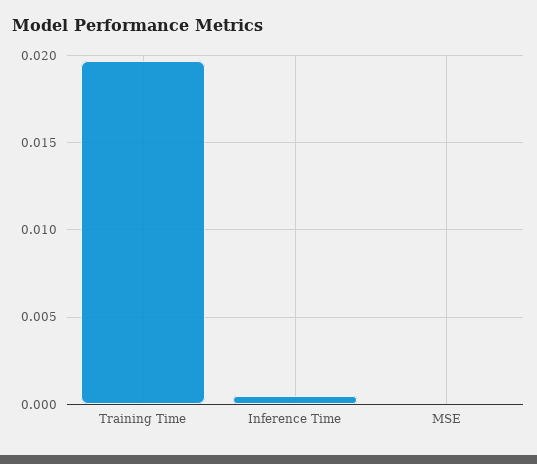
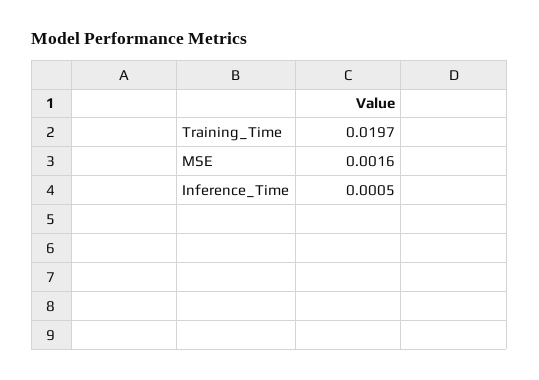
  {
    "Training Time": 0.0197,
    "Inference Time": 0.0005,
-   "MSE": 0
+   "MSE": 0.0016
  }

